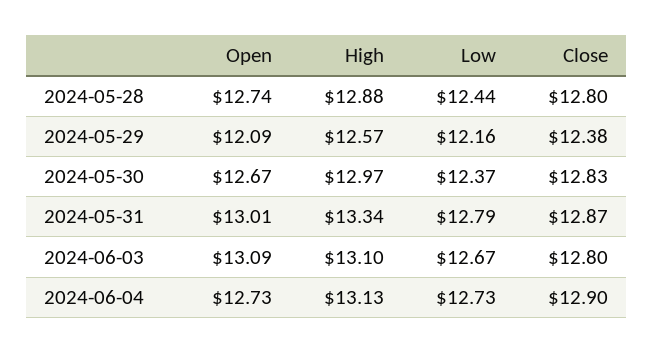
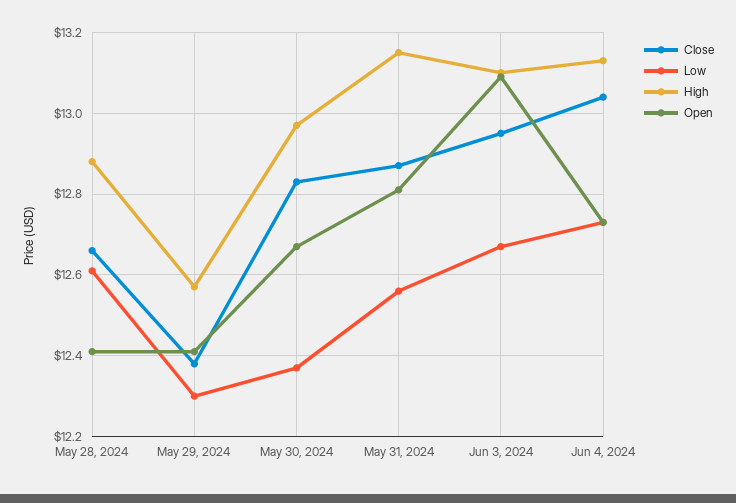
  {
    "Open": {
-     "2024-05-28": 12.74,
+     "2024-05-28": 12.4,
-     "2024-05-29": 12.09,
+     "2024-05-29": 12.4,
      "2024-05-30": 12.67,
-     "2024-05-31": 13.01,
+     "2024-05-31": 12.8,
      "2024-06-03": 13.09,
      "2024-06-04": 12.73
    },
    "High": {
      "2024-05-28": 12.88,
      "2024-05-29": 12.57,
      "2024-05-30": 12.97,
-     "2024-05-31": 13.34,
+     "2024-05-31": 13.15,
      "2024-06-03": 13.1,
      "2024-06-04": 13.13
    },
    "Low": {
-     "2024-05-28": 12.44,
+     "2024-05-28": 12.6,
-     "2024-05-29": 12.16,
+     "2024-05-29": 12.3,
      "2024-05-30": 12.37,
-     "2024-05-31": 12.79,
+     "2024-05-31": 12.55,
      "2024-06-03": 12.67,
      "2024-06-04": 12.73
    },
    "Close": {
-     "2024-05-28": 12.8,
+     "2024-05-28": 12.65,
      "2024-05-29": 12.38,
      "2024-05-30": 12.83,
      "2024-05-31": 12.87,
-     "2024-06-03": 12.8,
+     "2024-06-03": 12.95,
-     "2024-06-04": 12.9
+     "2024-06-04": 13.05
    }
  }

